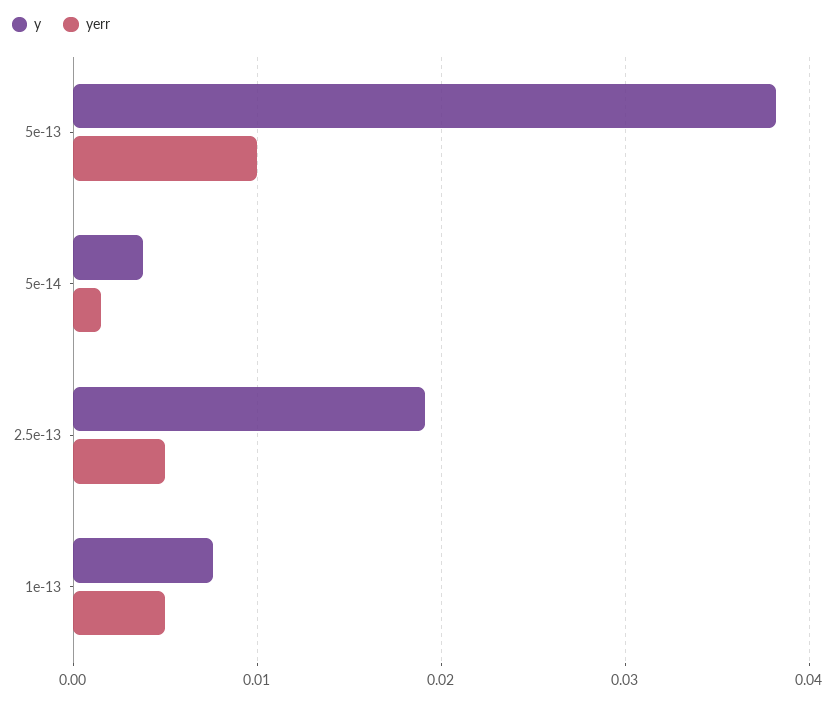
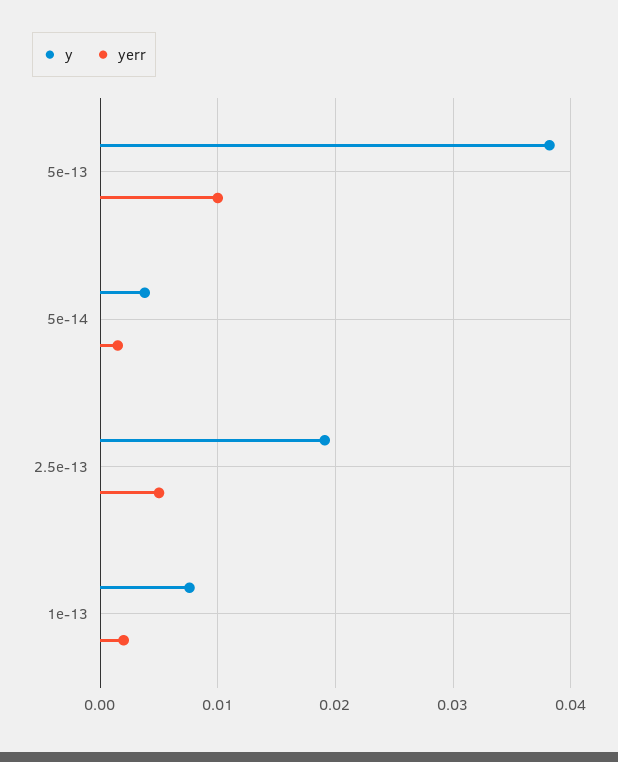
  {
    "y": {
      "5e-13": 0.038,
      "5e-14": 0.004,
      "2.5e-13": 0.019,
      "1e-13": 0.008
    },
    "yerr": {
      "5e-13": 0.01,
      "5e-14": 0.002,
      "2.5e-13": 0.005,
-     "1e-13": 0.005
+     "1e-13": 0.002
    }
  }

